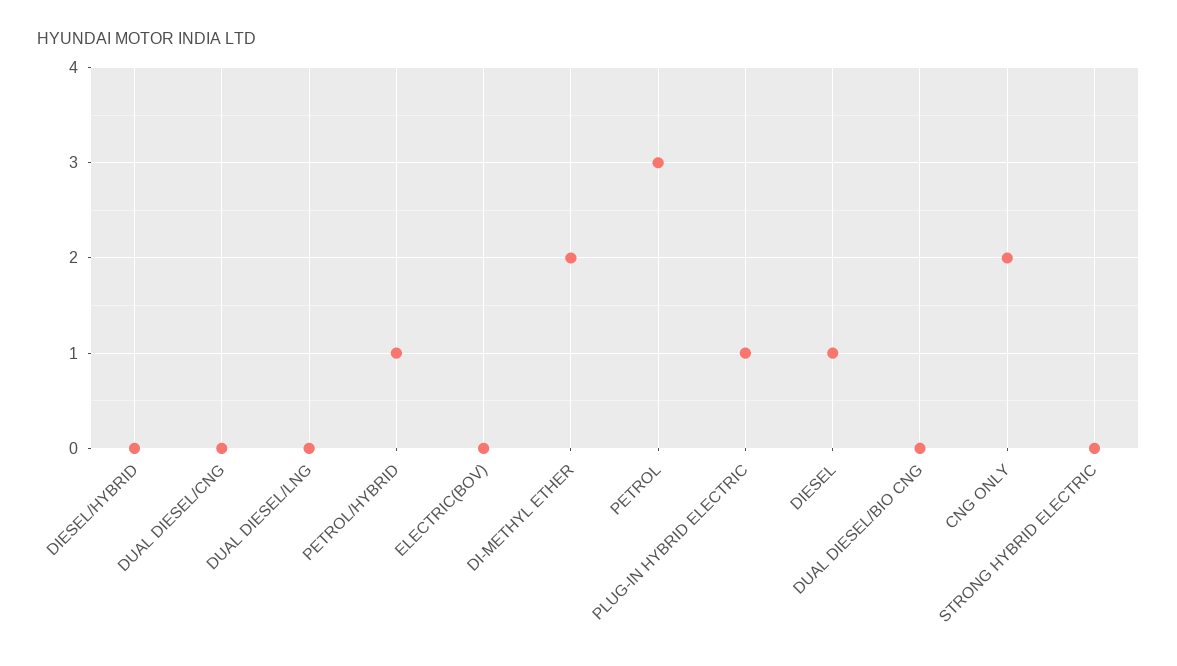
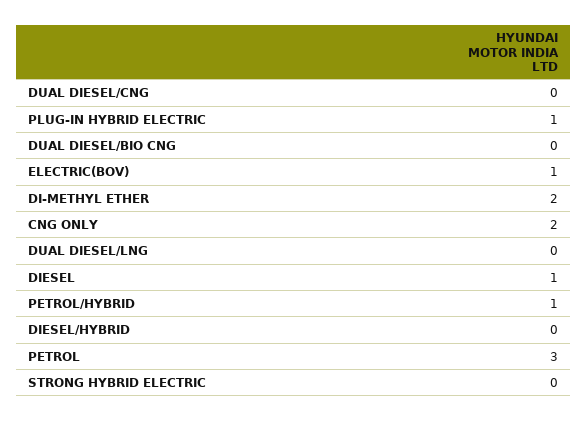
  {
    "DIESEL/HYBRID": 0,
    "DUAL DIESEL/CNG": 0,
    "DUAL DIESEL/LNG": 0,
    "PETROL/HYBRID": 1,
-   "ELECTRIC(BOV)": 0,
+   "ELECTRIC(BOV)": 1,
    "DI-METHYL ETHER": 2,
    "PETROL": 3,
    "PLUG-IN HYBRID ELECTRIC": 1,
    "DIESEL": 1,
    "DUAL DIESEL/BIO CNG": 0,
    "CNG ONLY": 2,
    "STRONG HYBRID ELECTRIC": 0
  }

